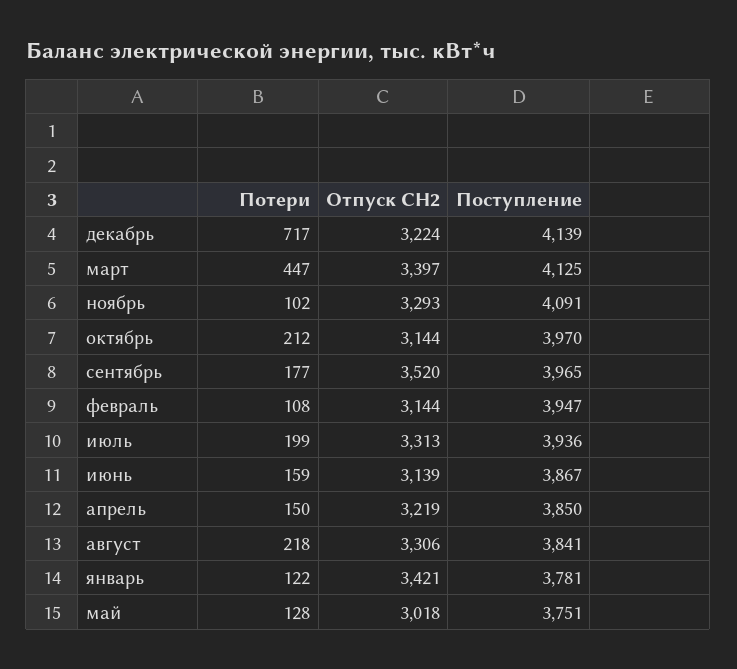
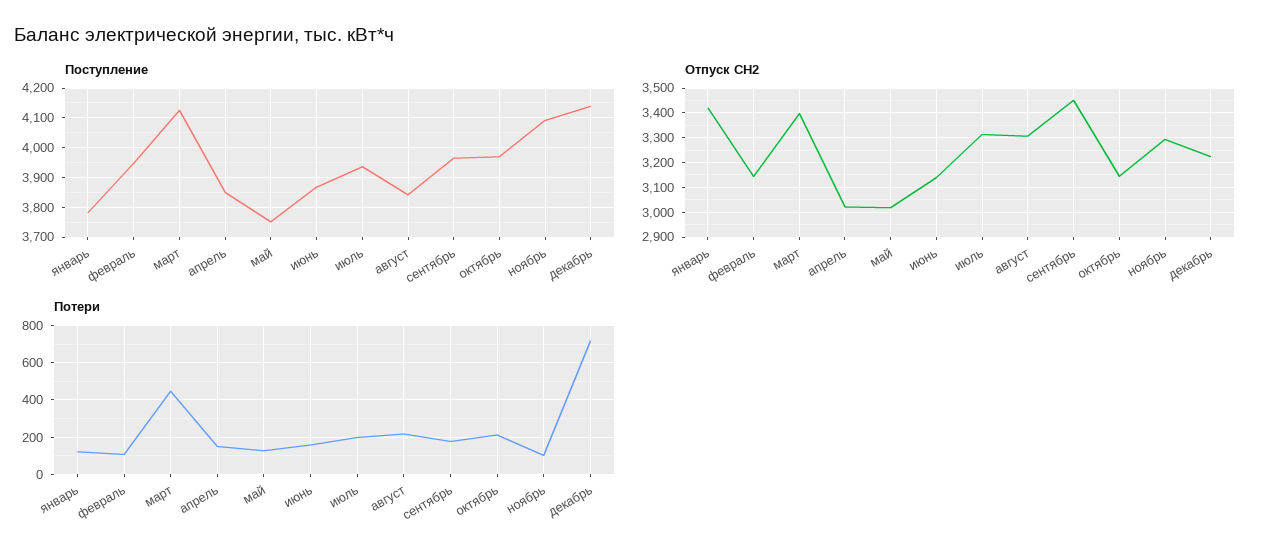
  {
    "Потери": {
      "декабрь": 717,
      "март": 447,
      "ноябрь": 102,
      "октябрь": 212,
      "сентябрь": 177,
      "февраль": 108,
      "июль": 199,
      "июнь": 159,
      "апрель": 150,
      "август": 218,
      "январь": 122,
      "май": 128
    },
    "Отпуск СН2": {
      "декабрь": 3224,
      "март": 3397,
      "ноябрь": 3293,
      "октябрь": 3144,
-     "сентябрь": 3520,
+     "сентябрь": 3450,
      "февраль": 3144,
      "июль": 3313,
      "июнь": 3139,
-     "апрель": 3219,
+     "апрель": 3025,
      "август": 3306,
      "январь": 3421,
      "май": 3018
    },
    "Поступление": {
      "декабрь": 4139,
      "март": 4125,
      "ноябрь": 4091,
      "октябрь": 3970,
      "сентябрь": 3965,
      "февраль": 3947,
      "июль": 3936,
      "июнь": 3867,
      "апрель": 3850,
      "август": 3841,
      "январь": 3781,
      "май": 3751
    }
  }

